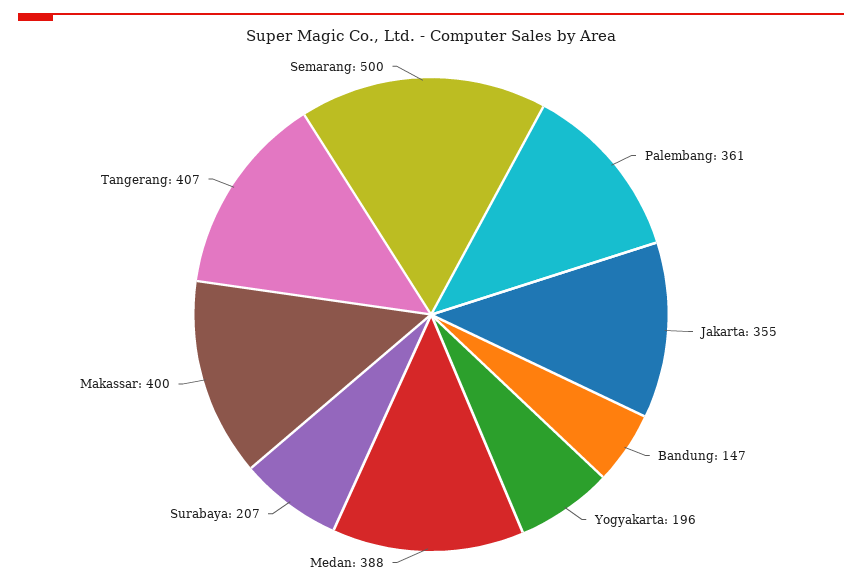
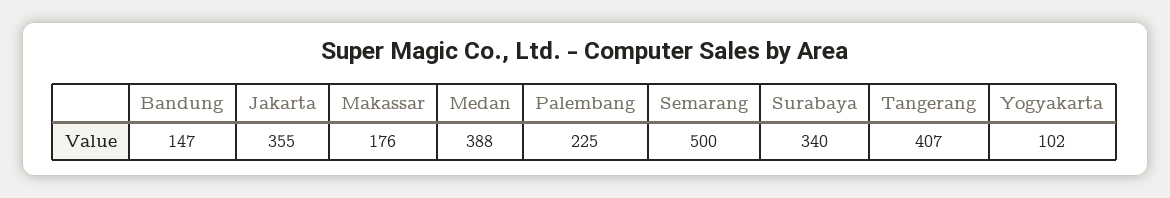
  {
-   "Palembang": 361,
+   "Palembang": 225,
    "Jakarta": 355,
    "Bandung": 147,
-   "Yogyakarta": 196,
+   "Yogyakarta": 102,
    "Medan": 388,
-   "Surabaya": 207,
+   "Surabaya": 340,
-   "Makassar": 400,
+   "Makassar": 176,
    "Tangerang": 407,
    "Semarang": 500
  }

